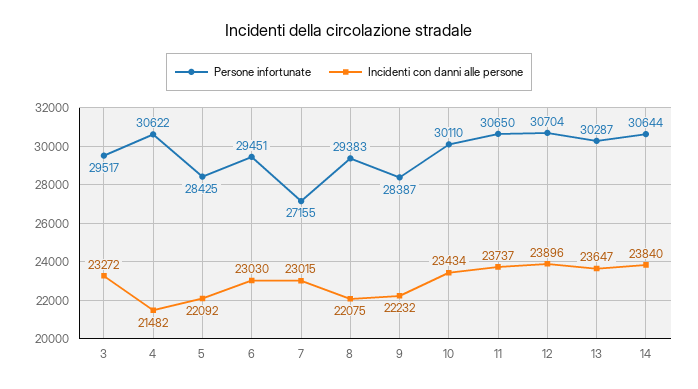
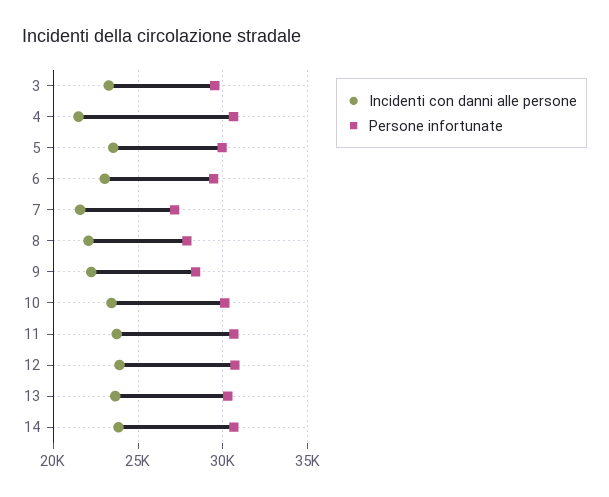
  {
    "Persone infortunate": {
      "3": 29517,
      "4": 30622,
-     "5": 28425,
+     "5": 30000,
      "6": 29451,
      "7": 27155,
-     "8": 29383,
+     "8": 28000,
      "9": 28387,
      "10": 30110,
      "11": 30650,
      "12": 30704,
      "13": 30287,
      "14": 30644
    },
    "Incidenti con danni alle persone": {
      "3": 23272,
      "4": 21482,
-     "5": 22092,
+     "5": 23500,
      "6": 23030,
-     "7": 23015,
+     "7": 21500,
      "8": 22075,
      "9": 22232,
      "10": 23434,
      "11": 23737,
      "12": 23896,
      "13": 23647,
      "14": 23840
    }
  }

